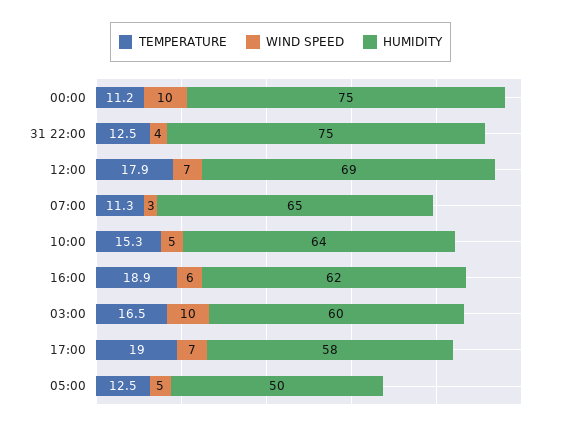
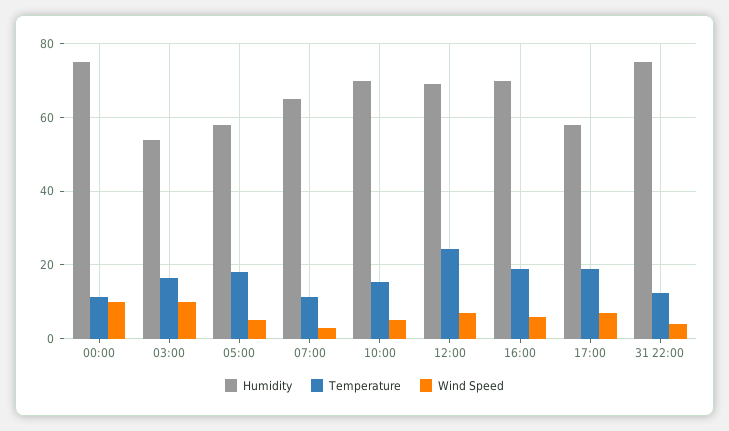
  {
    "TEMPERATURE": {
      "00:00": 11.2,
      "31 22:00": 12.5,
-     "12:00": 17.9,
+     "12:00": 24,
      "07:00": 11.3,
      "10:00": 15.3,
      "16:00": 18.9,
      "03:00": 16.5,
      "17:00": 19,
-     "05:00": 12.5
+     "05:00": 18
    },
    "WIND SPEED": {
      "00:00": 10,
      "31 22:00": 4,
      "12:00": 7,
      "07:00": 3,
      "10:00": 5,
      "16:00": 6,
      "03:00": 10,
      "17:00": 7,
      "05:00": 5
    },
    "HUMIDITY": {
      "00:00": 75,
      "31 22:00": 75,
      "12:00": 69,
      "07:00": 65,
-     "10:00": 64,
+     "10:00": 70,
-     "16:00": 62,
+     "16:00": 70,
-     "03:00": 60,
+     "03:00": 54,
      "17:00": 58,
-     "05:00": 50
+     "05:00": 58
    }
  }

